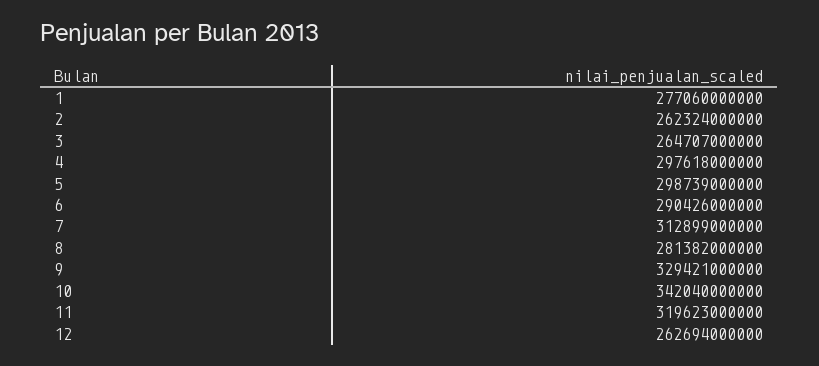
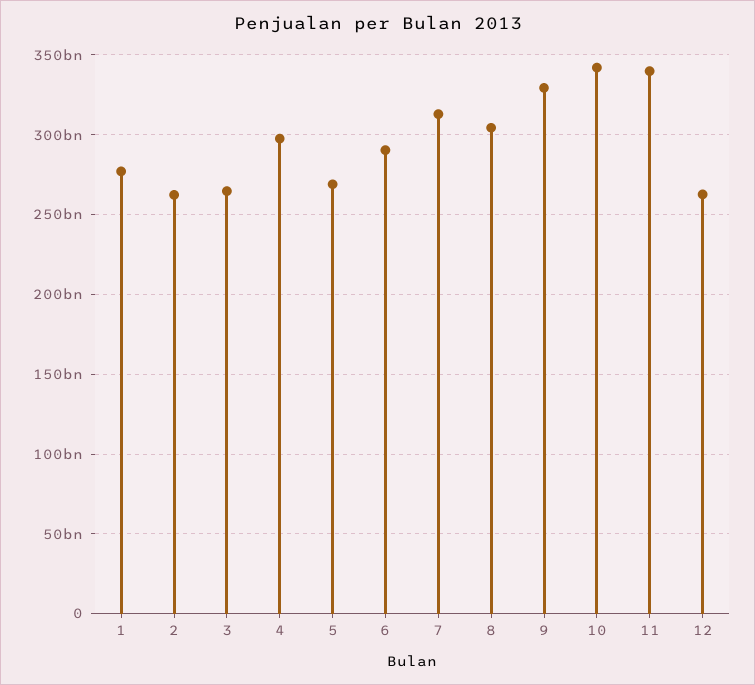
  {
    "1": 277060000000,
    "2": 262324000000,
    "3": 264707000000,
    "4": 297618000000,
-   "5": 298739000000,
+   "5": 270000000000,
    "6": 290426000000,
    "7": 312899000000,
-   "8": 281382000000,
+   "8": 305000000000,
    "9": 329421000000,
    "10": 342040000000,
-   "11": 319623000000,
+   "11": 340000000000,
    "12": 262694000000
  }

